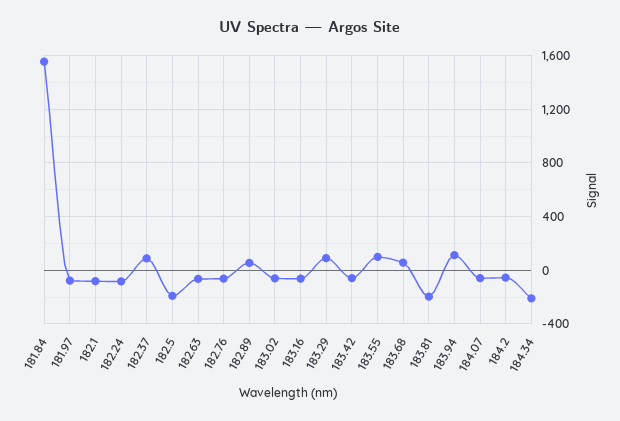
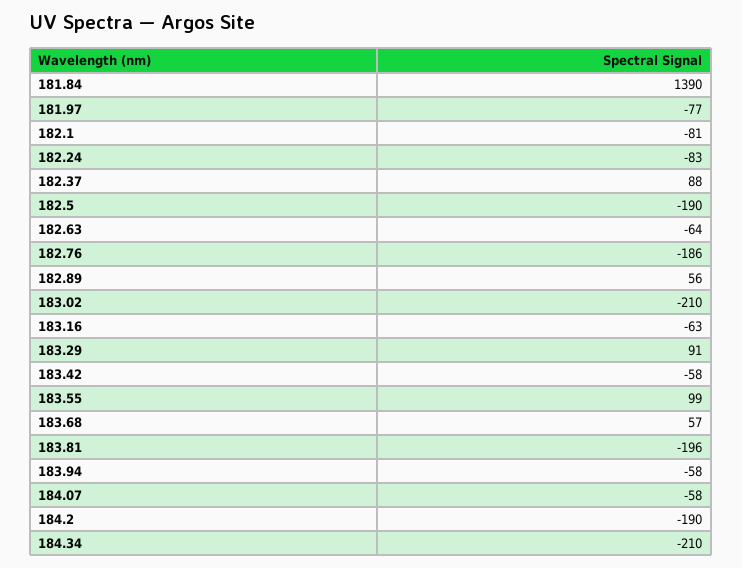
  {
-   "181.84": 1550,
+   "181.84": 1390,
    "181.97": -77,
    "182.1": -81,
    "182.24": -83,
    "182.37": 88,
    "182.5": -190,
    "182.63": -64,
-   "182.76": -50,
+   "182.76": -186,
    "182.89": 56,
-   "183.02": -50,
+   "183.02": -210,
    "183.16": -63,
    "183.29": 91,
    "183.42": -58,
    "183.55": 99,
    "183.68": 57,
    "183.81": -196,
-   "183.94": 100,
+   "183.94": -58,
    "184.07": -58,
-   "184.2": -50,
+   "184.2": -190,
    "184.34": -210
  }

